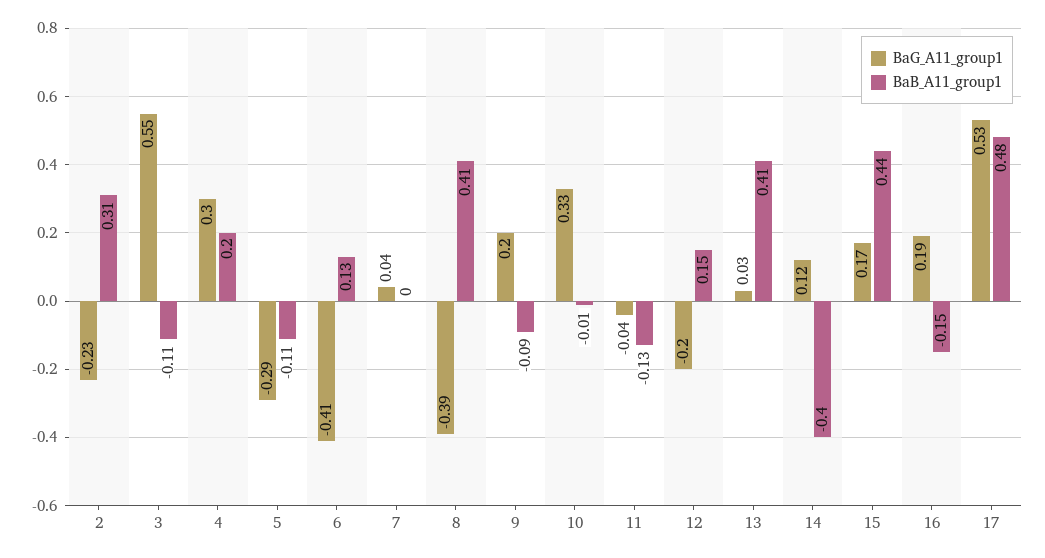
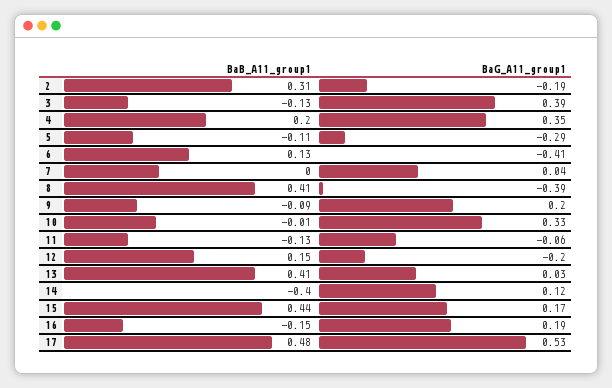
  {
    "BaG_A11_group1": {
-     "2": -0.23,
+     "2": -0.19,
-     "3": 0.55,
+     "3": 0.39,
-     "4": 0.3,
+     "4": 0.35,
      "5": -0.29,
      "6": -0.41,
      "7": 0.04,
      "8": -0.39,
      "9": 0.2,
      "10": 0.33,
-     "11": -0.04,
+     "11": -0.06,
      "12": -0.2,
      "13": 0.03,
      "14": 0.12,
      "15": 0.17,
      "16": 0.19,
      "17": 0.53
    },
    "BaB_A11_group1": {
      "2": 0.31,
-     "3": -0.11,
+     "3": -0.13,
      "4": 0.2,
      "5": -0.11,
      "6": 0.13,
      "7": 0,
      "8": 0.41,
      "9": -0.09,
      "10": -0.01,
      "11": -0.13,
      "12": 0.15,
      "13": 0.41,
      "14": -0.4,
      "15": 0.44,
      "16": -0.15,
      "17": 0.48
    }
  }

